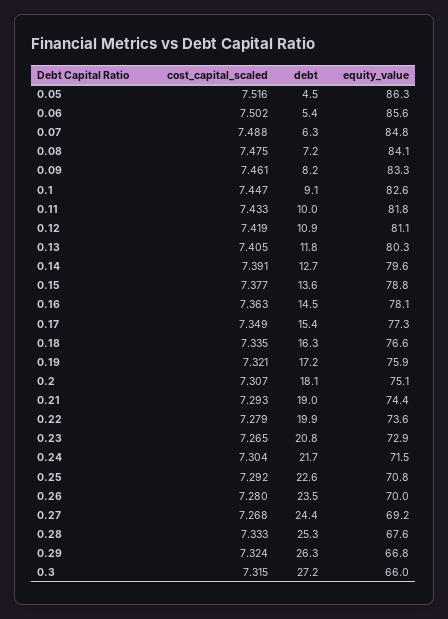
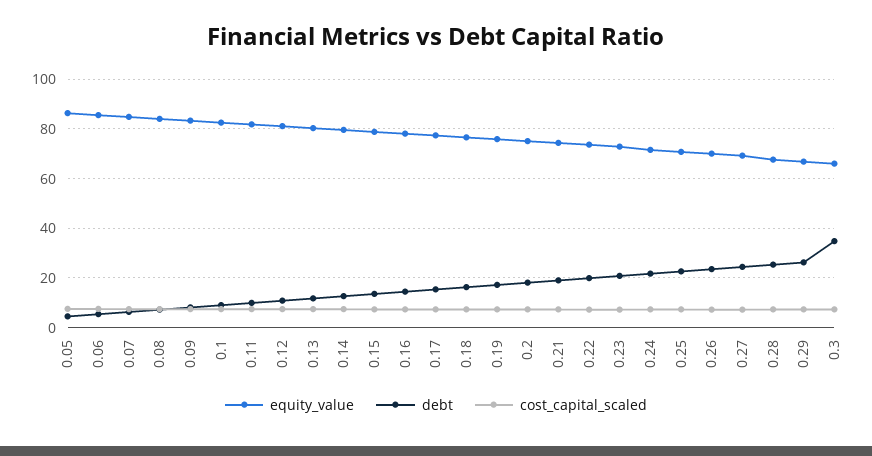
  {
    "cost_capital_scaled": {
      "0.05": 7.516,
      "0.06": 7.502,
      "0.07": 7.488,
      "0.08": 7.475,
      "0.09": 7.461,
      "0.1": 7.447,
      "0.11": 7.433,
      "0.12": 7.419,
      "0.13": 7.405,
      "0.14": 7.391,
      "0.15": 7.377,
      "0.16": 7.363,
      "0.17": 7.349,
      "0.18": 7.335,
      "0.19": 7.321,
      "0.2": 7.307,
      "0.21": 7.293,
      "0.22": 7.279,
      "0.23": 7.265,
      "0.24": 7.304,
      "0.25": 7.292,
      "0.26": 7.28,
      "0.27": 7.268,
      "0.28": 7.333,
      "0.29": 7.324,
      "0.3": 7.315
    },
    "debt": {
      "0.05": 4.5,
      "0.06": 5.4,
      "0.07": 6.3,
      "0.08": 7.2,
      "0.09": 8.2,
      "0.1": 9.1,
      "0.11": 10,
      "0.12": 10.9,
      "0.13": 11.8,
      "0.14": 12.7,
      "0.15": 13.6,
      "0.16": 14.5,
      "0.17": 15.4,
      "0.18": 16.3,
      "0.19": 17.2,
      "0.2": 18.1,
      "0.21": 19,
      "0.22": 19.9,
      "0.23": 20.8,
      "0.24": 21.7,
      "0.25": 22.6,
      "0.26": 23.5,
      "0.27": 24.4,
      "0.28": 25.3,
      "0.29": 26.3,
-     "0.3": 27.2
+     "0.3": 35
    },
    "equity_value": {
      "0.05": 86.3,
      "0.06": 85.6,
      "0.07": 84.8,
      "0.08": 84.1,
      "0.09": 83.3,
      "0.1": 82.6,
      "0.11": 81.8,
      "0.12": 81.1,
      "0.13": 80.3,
      "0.14": 79.6,
      "0.15": 78.8,
      "0.16": 78.1,
      "0.17": 77.3,
      "0.18": 76.6,
      "0.19": 75.9,
      "0.2": 75.1,
      "0.21": 74.4,
      "0.22": 73.6,
      "0.23": 72.9,
      "0.24": 71.5,
      "0.25": 70.8,
      "0.26": 70,
      "0.27": 69.2,
      "0.28": 67.6,
      "0.29": 66.8,
      "0.3": 66
    }
  }

